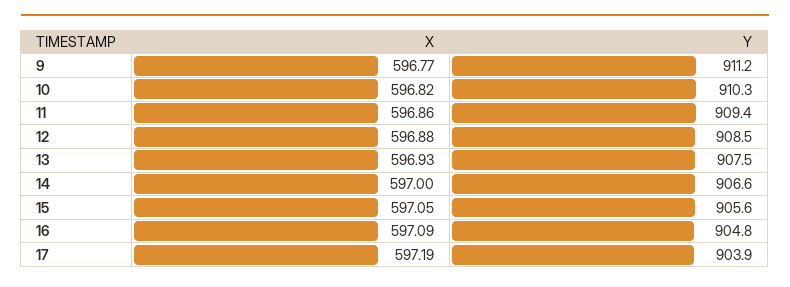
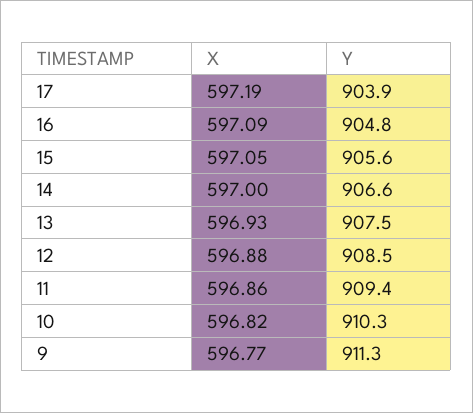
  {
    "X": {
      "9": 596.77,
      "10": 596.82,
      "11": 596.86,
      "12": 596.88,
      "13": 596.93,
      "14": 597,
      "15": 597.05,
      "16": 597.09,
      "17": 597.19
    },
    "Y": {
-     "9": 911.2,
+     "9": 911.3,
      "10": 910.3,
      "11": 909.4,
      "12": 908.5,
      "13": 907.5,
      "14": 906.6,
      "15": 905.6,
      "16": 904.8,
      "17": 903.9
    }
  }

